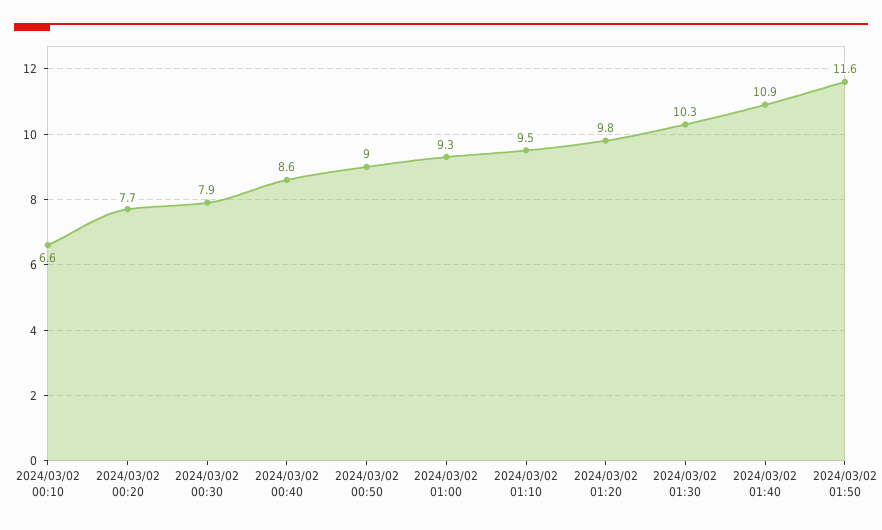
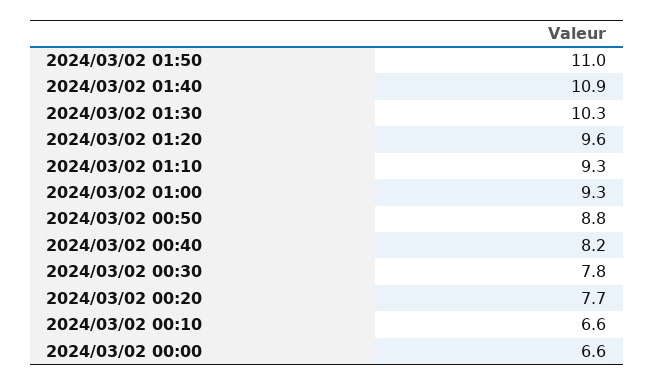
  {
    "2024/03/02 00:10": 6.6,
    "2024/03/02 00:20": 7.7,
-   "2024/03/02 00:30": 7.9,
+   "2024/03/02 00:30": 7.8,
-   "2024/03/02 00:40": 8.6,
+   "2024/03/02 00:40": 8.2,
-   "2024/03/02 00:50": 9,
+   "2024/03/02 00:50": 8.8,
    "2024/03/02 01:00": 9.3,
-   "2024/03/02 01:10": 9.5,
+   "2024/03/02 01:10": 9.3,
-   "2024/03/02 01:20": 9.8,
+   "2024/03/02 01:20": 9.6,
    "2024/03/02 01:30": 10.3,
    "2024/03/02 01:40": 10.9,
-   "2024/03/02 01:50": 11.6
+   "2024/03/02 01:50": 11,
+   "2024/03/02 00:00": 6.6
  }

